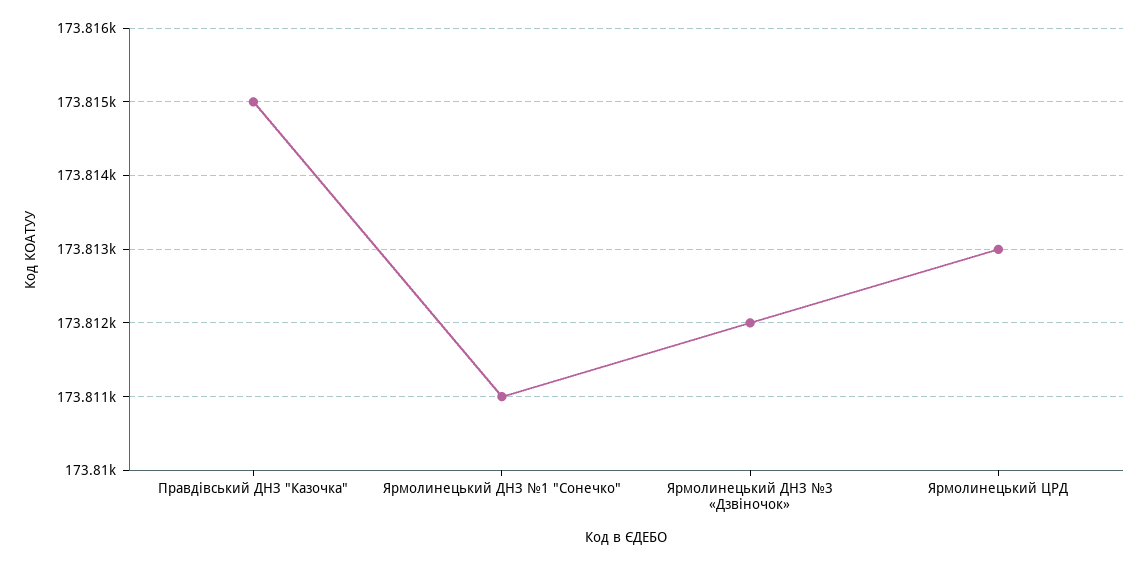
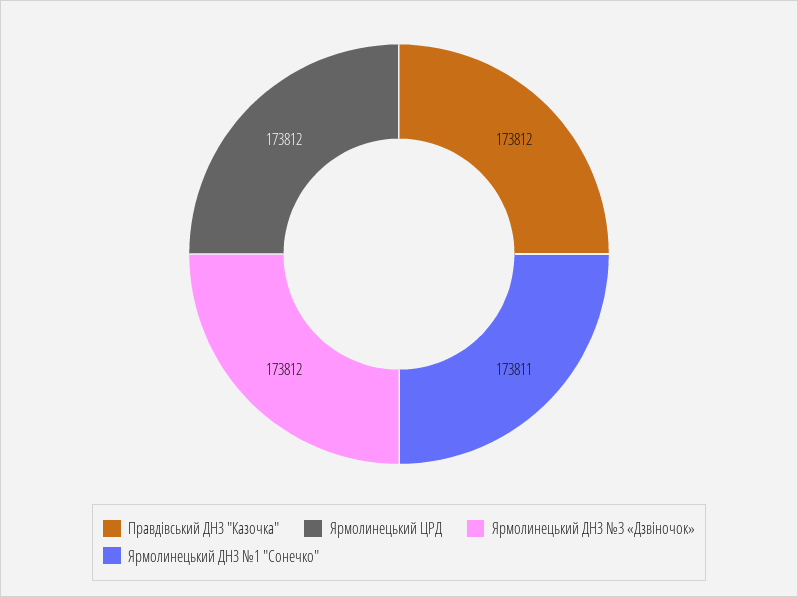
  {
-   "Правдівський ДНЗ \"Казочка\"": 173815,
+   "Правдівський ДНЗ \"Казочка\"": 173812,
    "Ярмолинецький ДНЗ №1 \"Сонечко\"": 173811,
    "Ярмолинецький ДНЗ №3 «Дзвіночок»": 173812,
-   "Ярмолинецький ЦРД": 173813
+   "Ярмолинецький ЦРД": 173812
  }

